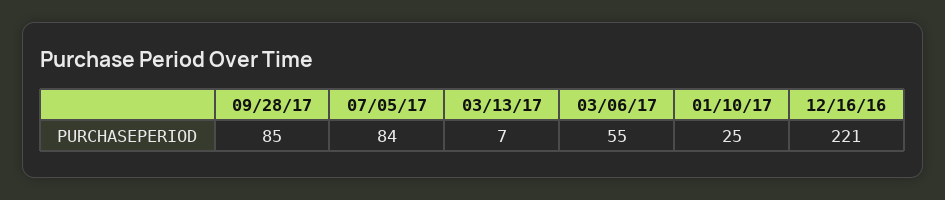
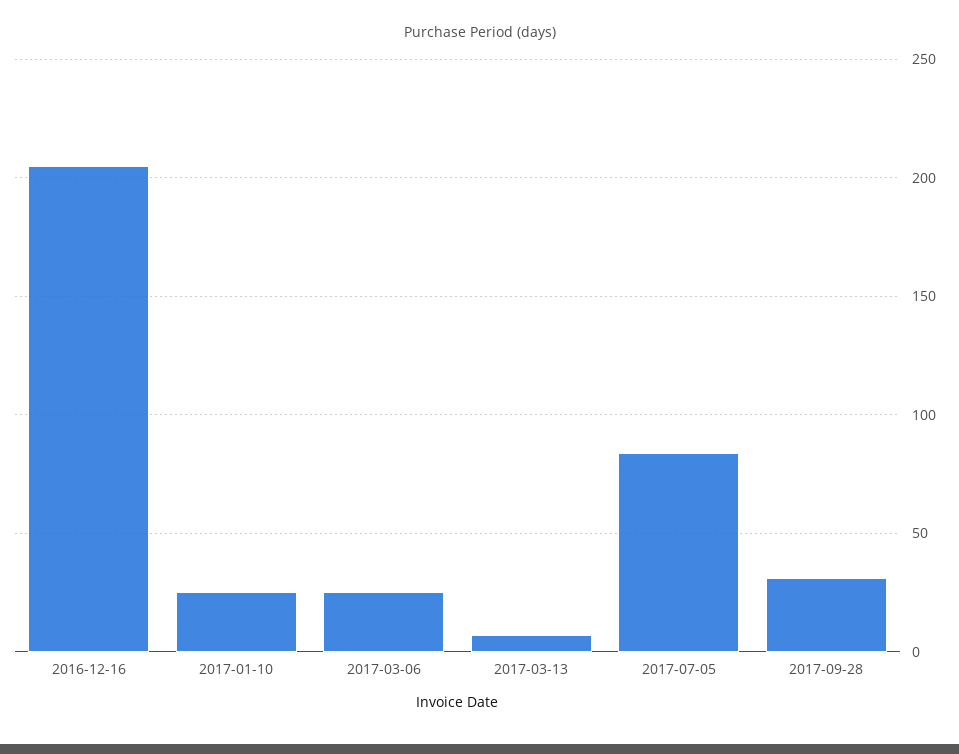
  {
-   "09/28/17": 85,
+   "09/28/17": 30,
    "07/05/17": 84,
    "03/13/17": 7,
-   "03/06/17": 55,
+   "03/06/17": 25,
    "01/10/17": 25,
-   "12/16/16": 221
+   "12/16/16": 205
  }

